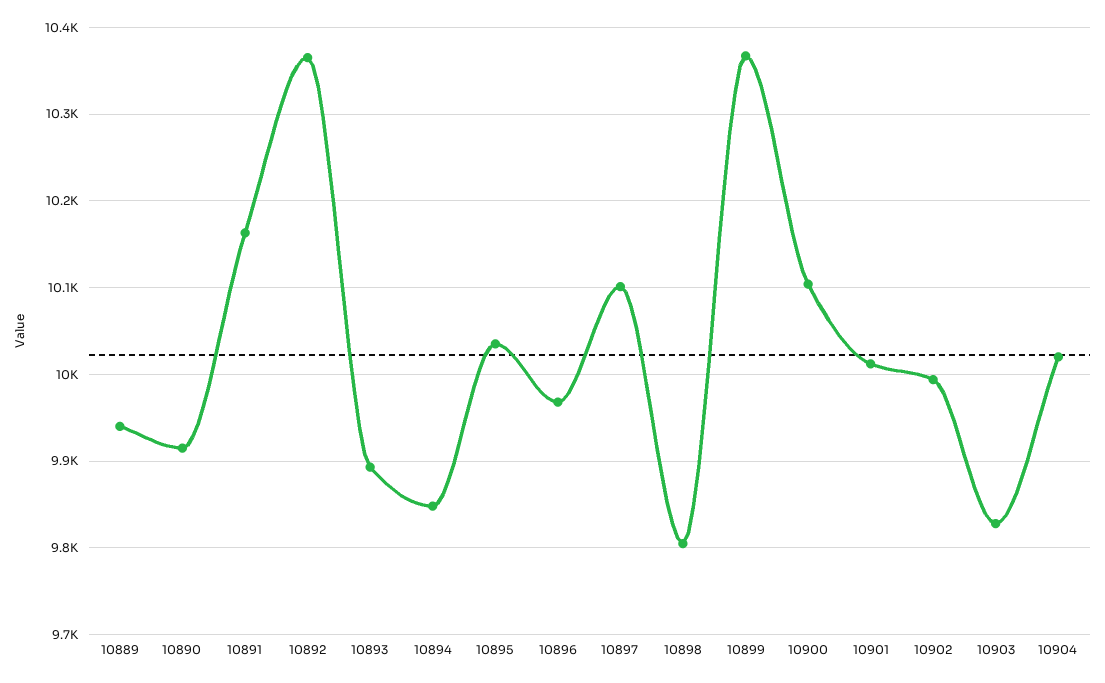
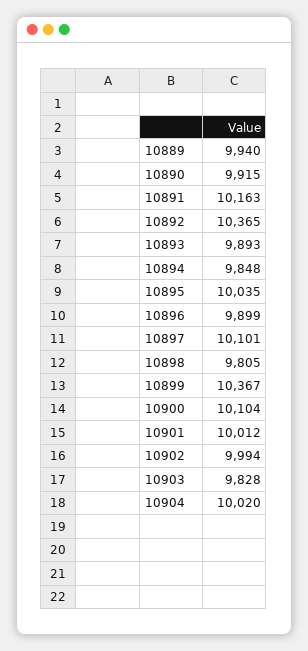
  {
    "10889": 9940,
    "10890": 9915,
    "10891": 10163,
    "10892": 10365,
    "10893": 9893,
    "10894": 9848,
    "10895": 10035,
-   "10896": 9970,
+   "10896": 9899,
    "10897": 10101,
    "10898": 9805,
    "10899": 10367,
    "10900": 10104,
    "10901": 10012,
    "10902": 9994,
    "10903": 9828,
    "10904": 10020
  }

